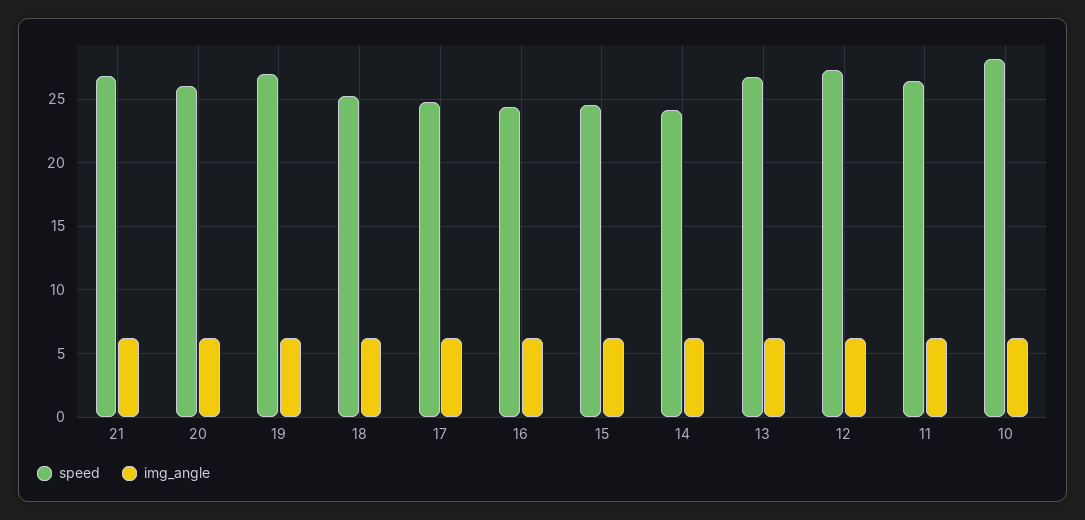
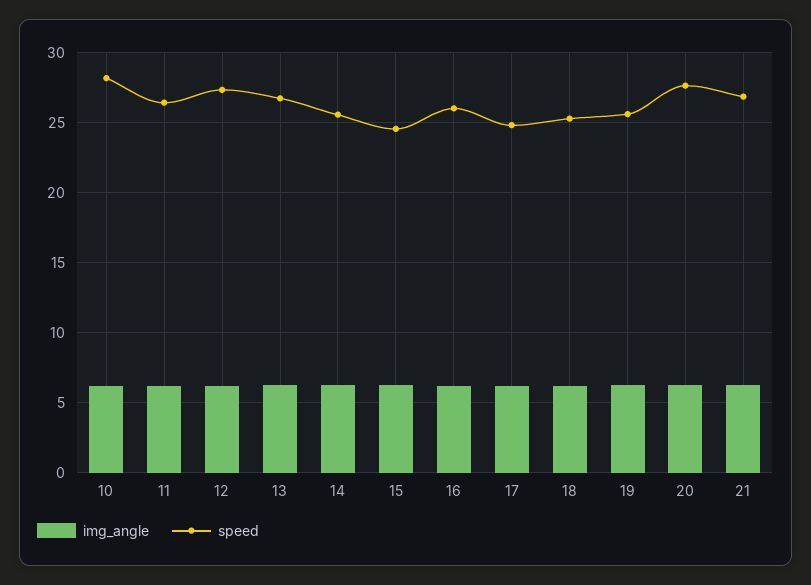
  {
    "speed": {
      "21": 27,
-     "20": 26,
+     "20": 27.5,
-     "19": 27,
+     "19": 25.5,
      "18": 25.5,
      "17": 25,
-     "16": 24.5,
+     "16": 26,
      "15": 24.5,
-     "14": 24,
+     "14": 25.5,
      "13": 26.5,
      "12": 27.5,
      "11": 26.5,
      "10": 28
    },
    "img_angle": {
      "21": 6.5,
      "20": 6.5,
      "19": 6,
      "18": 6,
      "17": 6,
      "16": 6,
      "15": 6,
      "14": 6,
      "13": 6,
      "12": 6,
      "11": 6,
      "10": 6
    }
  }

